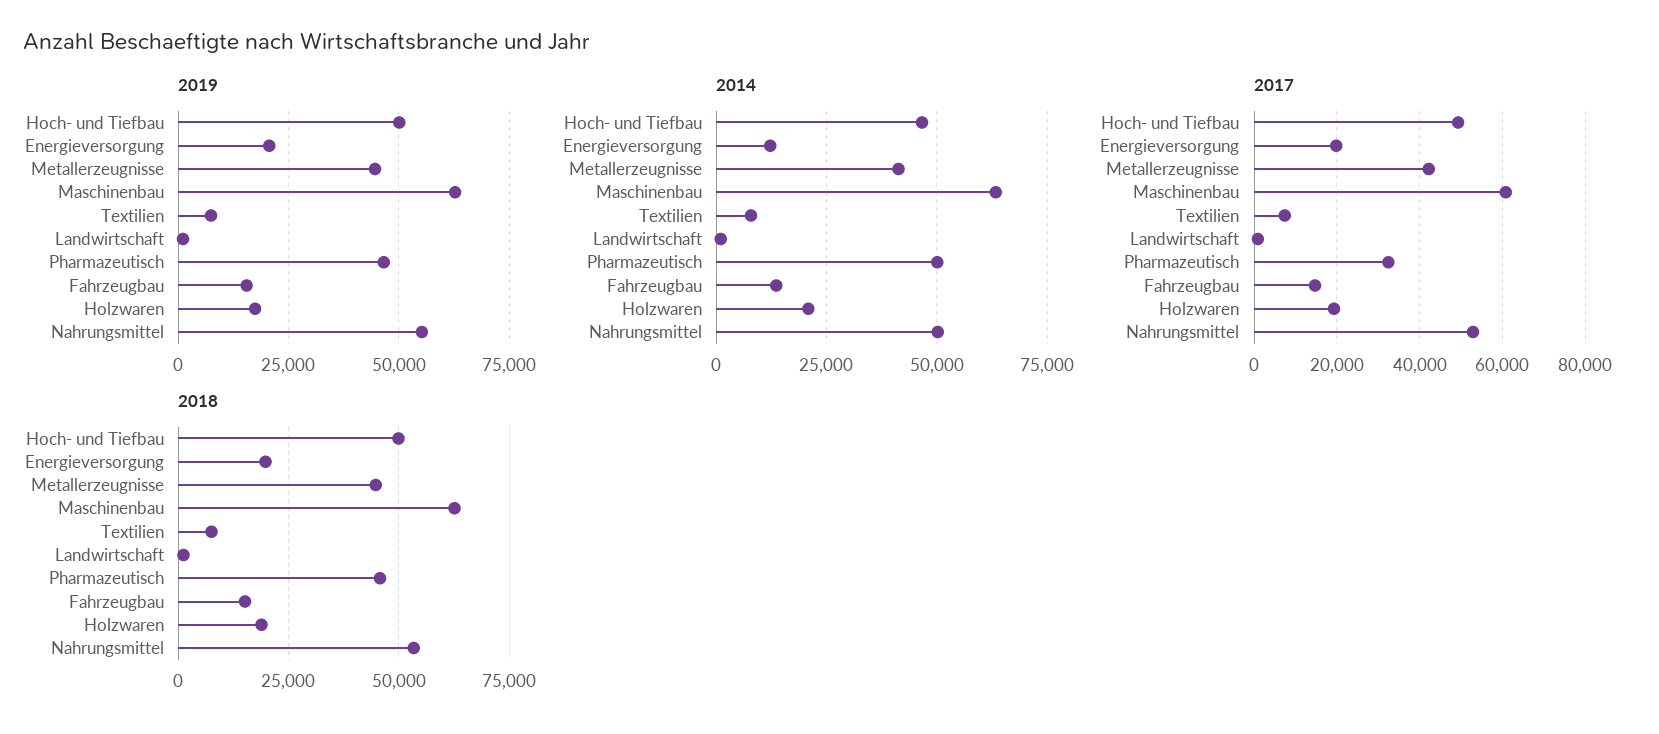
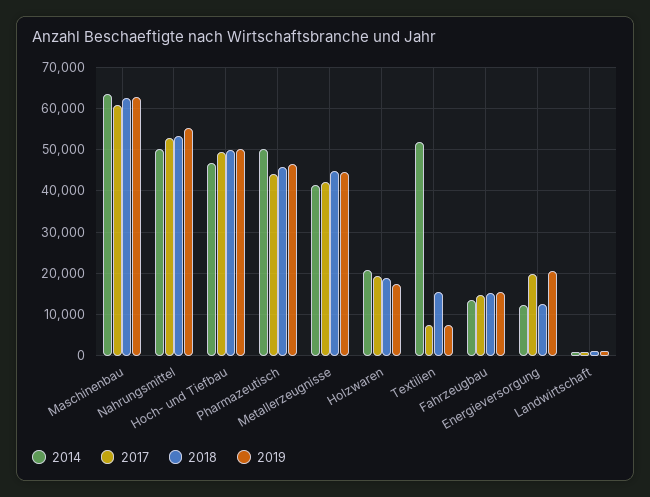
  {
    "2019": {
      "Hoch- und Tiefbau": 50000,
      "Energieversorgung": 20000,
      "Metallerzeugnisse": 44000,
      "Maschinenbau": 62000,
      "Textilien": 8000,
      "Landwirtschaft": 2000,
      "Pharmazeutisch": 46000,
      "Fahrzeugbau": 16000,
      "Holzwaren": 18000,
      "Nahrungsmittel": 56000
    },
    "2014": {
      "Hoch- und Tiefbau": 46000,
      "Energieversorgung": 12000,
      "Metallerzeugnisse": 42000,
      "Maschinenbau": 64000,
-     "Textilien": 7500,
+     "Textilien": 52000,
      "Landwirtschaft": 2000,
      "Pharmazeutisch": 50000,
      "Fahrzeugbau": 14000,
      "Holzwaren": 20000,
      "Nahrungsmittel": 50000
    },
    "2017": {
      "Hoch- und Tiefbau": 50000,
      "Energieversorgung": 20000,
      "Metallerzeugnisse": 42000,
      "Maschinenbau": 60000,
      "Textilien": 8000,
      "Landwirtschaft": 0,
-     "Pharmazeutisch": 32000,
+     "Pharmazeutisch": 44000,
      "Fahrzeugbau": 14000,
      "Holzwaren": 20000,
      "Nahrungsmittel": 52000
    },
    "2018": {
      "Hoch- und Tiefbau": 50000,
-     "Energieversorgung": 20000,
+     "Energieversorgung": 12000,
      "Metallerzeugnisse": 44000,
      "Maschinenbau": 62000,
-     "Textilien": 7500,
+     "Textilien": 16000,
      "Landwirtschaft": 2000,
      "Pharmazeutisch": 46000,
      "Fahrzeugbau": 16000,
      "Holzwaren": 18000,
      "Nahrungsmittel": 54000
    }
  }

